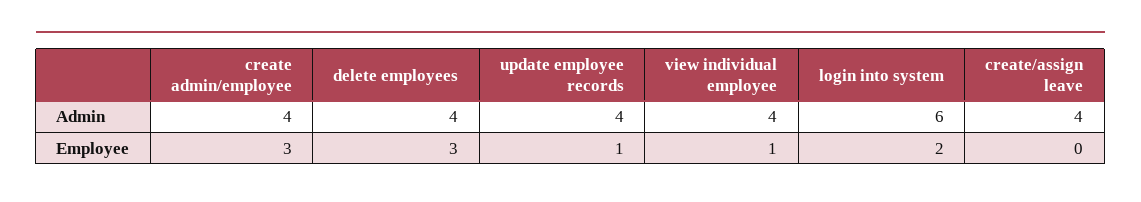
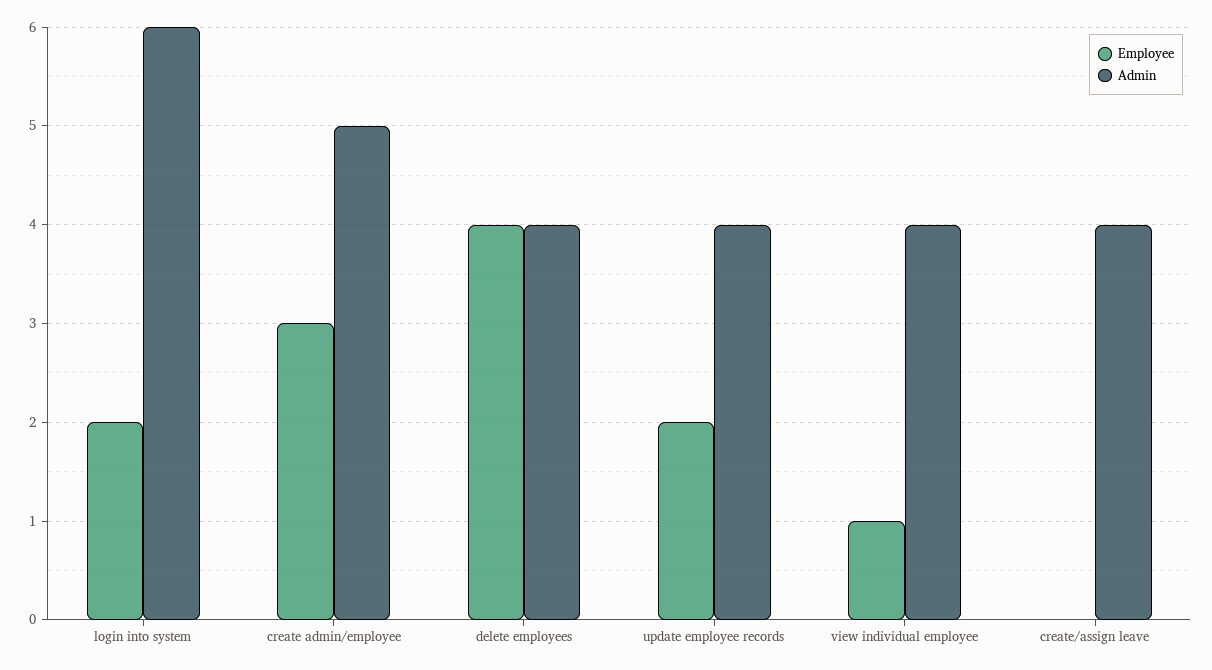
  {
    "Admin": {
-     "create admin/employee": 4,
+     "create admin/employee": 5,
      "delete employees": 4,
      "update employee records": 4,
      "view individual employee": 4,
      "login into system": 6,
      "create/assign leave": 4
    },
    "Employee": {
      "create admin/employee": 3,
-     "delete employees": 3,
+     "delete employees": 4,
-     "update employee records": 1,
+     "update employee records": 2,
      "view individual employee": 1,
      "login into system": 2,
      "create/assign leave": 0
    }
  }

